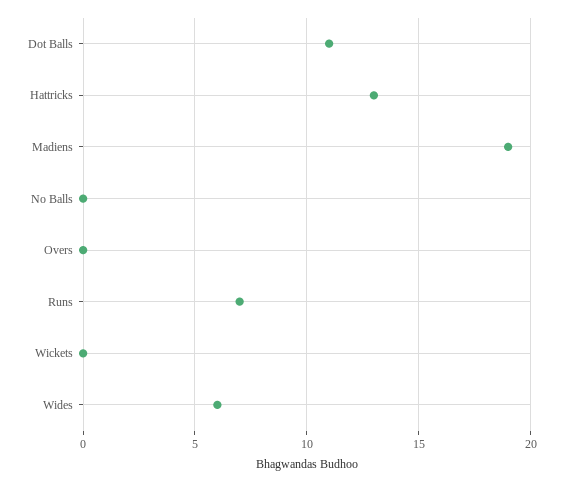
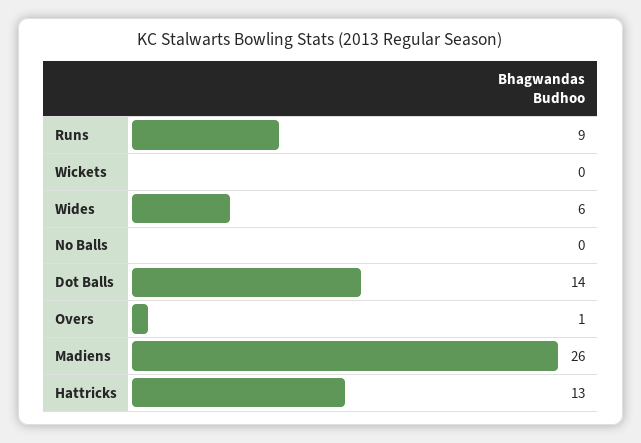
  {
-   "Dot Balls": 11,
+   "Dot Balls": 14,
    "Hattricks": 13,
-   "Madiens": 19,
+   "Madiens": 26,
    "No Balls": 0,
-   "Overs": 0,
+   "Overs": 1,
-   "Runs": 7,
+   "Runs": 9,
    "Wickets": 0,
    "Wides": 6
  }

